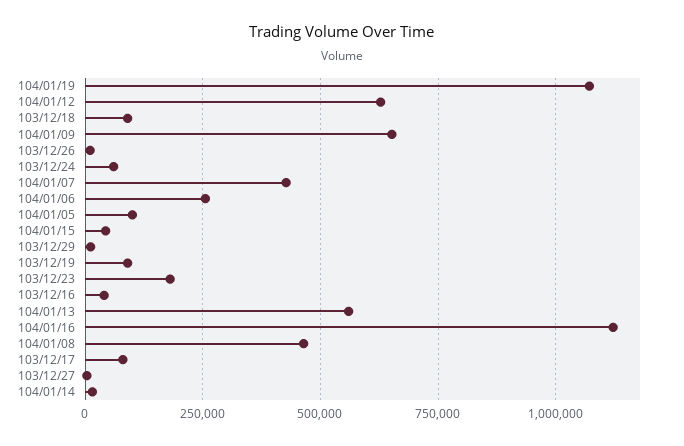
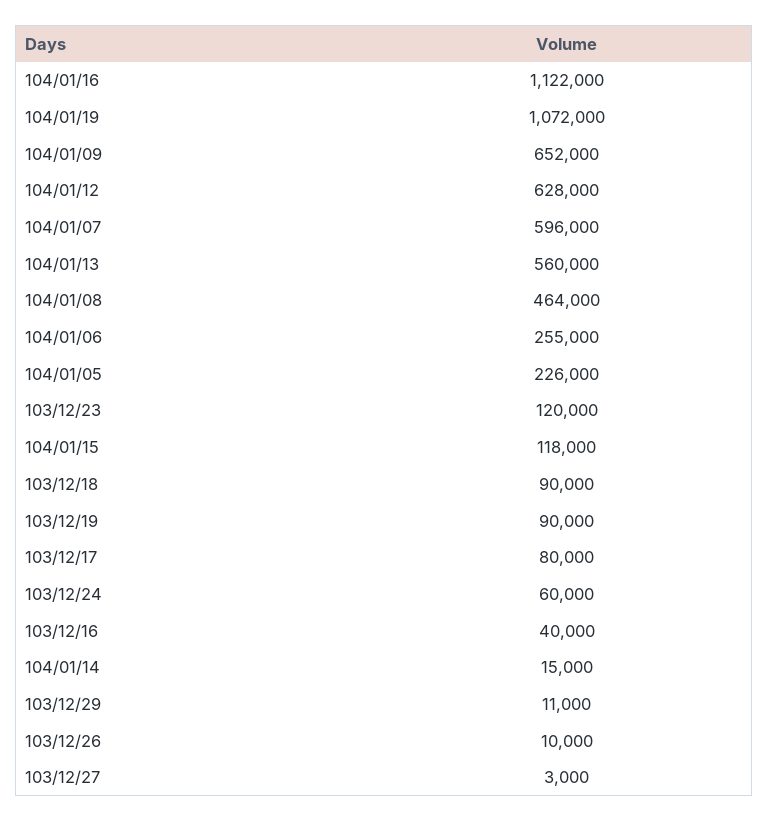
  {
    "104/01/19": 1072000,
    "104/01/12": 628000,
    "103/12/18": 90000,
    "104/01/09": 652000,
    "103/12/26": 10000,
    "103/12/24": 60000,
-   "104/01/07": 425000,
+   "104/01/07": 596000,
    "104/01/06": 255000,
-   "104/01/05": 100000,
+   "104/01/05": 226000,
-   "104/01/15": 50000,
+   "104/01/15": 118000,
    "103/12/29": 11000,
    "103/12/19": 90000,
-   "103/12/23": 175000,
+   "103/12/23": 120000,
    "103/12/16": 40000,
    "104/01/13": 560000,
    "104/01/16": 1122000,
    "104/01/08": 464000,
    "103/12/17": 80000,
    "103/12/27": 3000,
    "104/01/14": 15000
  }

